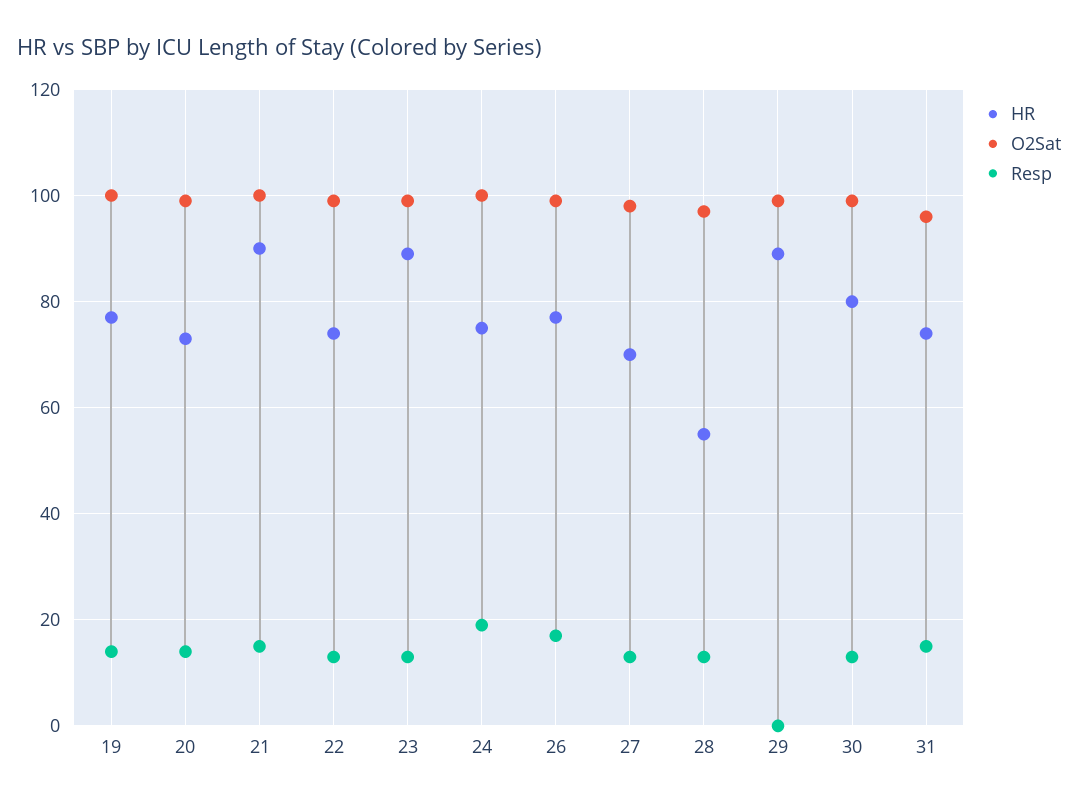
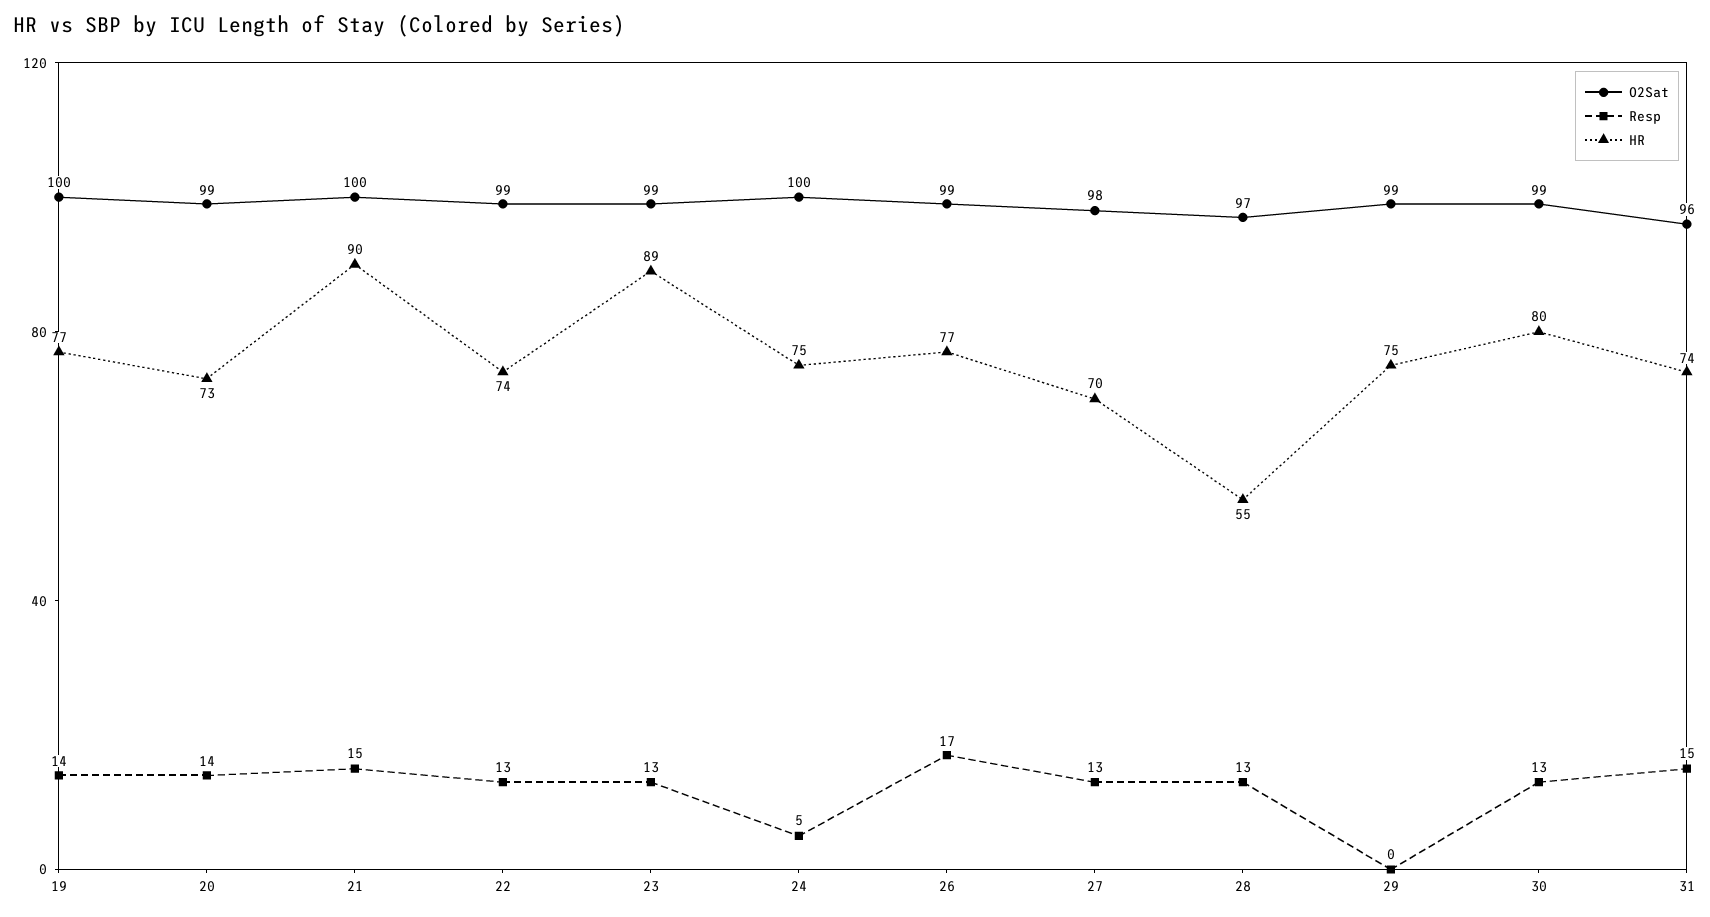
  {
    "HR": {
      "19": 77,
      "20": 73,
      "21": 90,
      "22": 74,
      "23": 89,
      "24": 75,
      "26": 77,
      "27": 70,
      "28": 55,
-     "29": 90,
+     "29": 75,
      "30": 80,
      "31": 74
    },
    "O2Sat": {
      "19": 100,
      "20": 99,
      "21": 100,
      "22": 99,
      "23": 99,
      "24": 100,
      "26": 99,
      "27": 98,
      "28": 97,
      "29": 99,
      "30": 99,
      "31": 96
    },
    "Resp": {
      "19": 14,
      "20": 14,
      "21": 15,
      "22": 13,
      "23": 13,
-     "24": 20,
+     "24": 5,
      "26": 17,
      "27": 13,
      "28": 13,
      "29": 0,
      "30": 13,
      "31": 15
    }
  }

